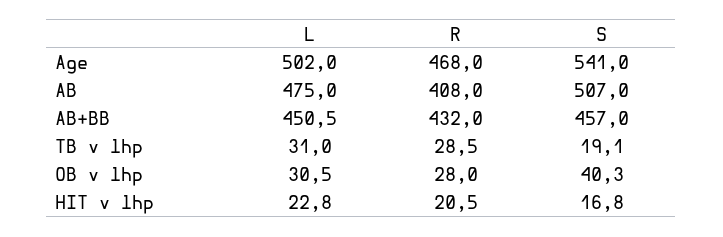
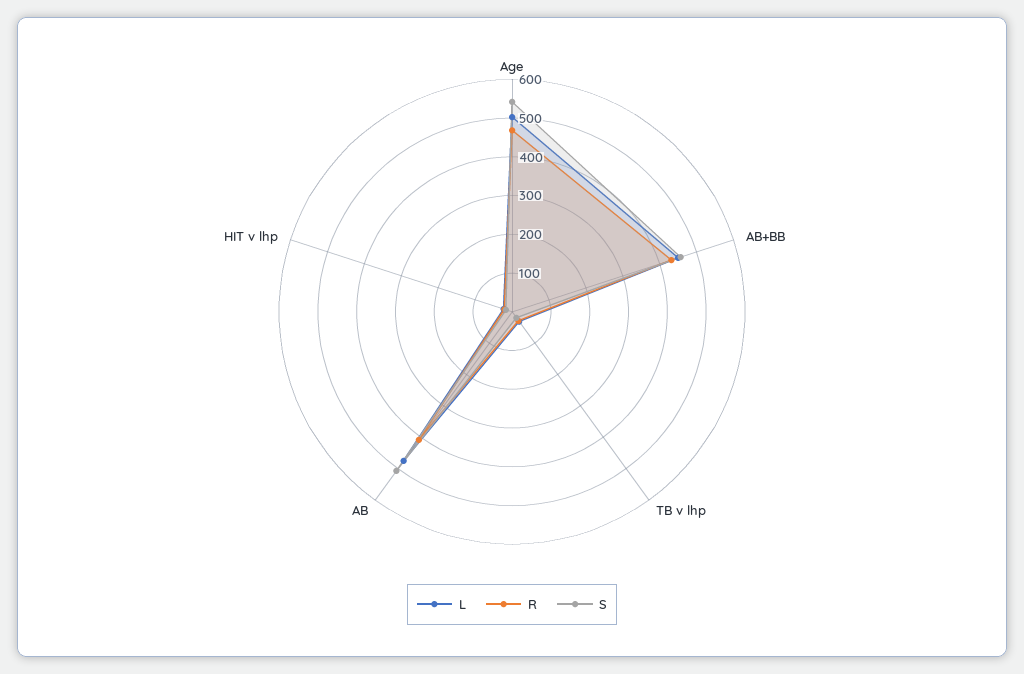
  {
    "L": {
      "Age": 502,
      "AB": 475,
      "AB+BB": 450.5,
      "TB v lhp": 31,
-     "OB v lhp": 30.5,
      "HIT v lhp": 22.8
    },
    "R": {
      "Age": 468,
      "AB": 408,
      "AB+BB": 432,
      "TB v lhp": 28.5,
-     "OB v lhp": 28,
      "HIT v lhp": 20.5
    },
    "S": {
      "Age": 541,
      "AB": 507,
      "AB+BB": 457,
      "TB v lhp": 19.1,
-     "OB v lhp": 40.3,
      "HIT v lhp": 16.8
    }
  }

